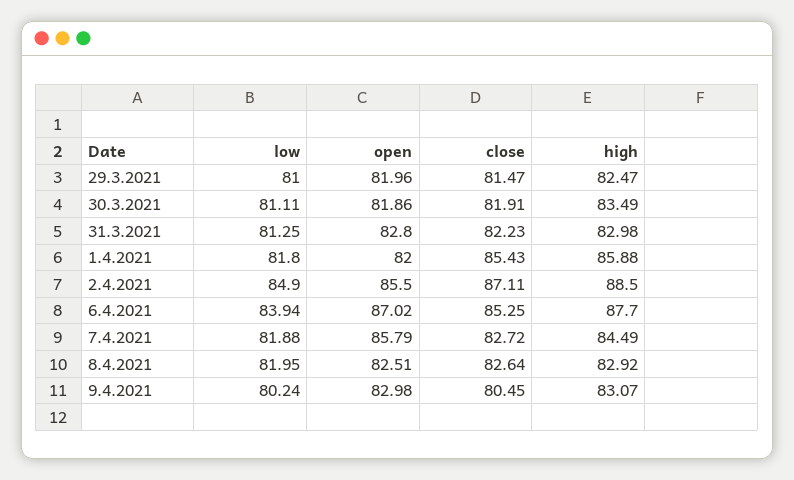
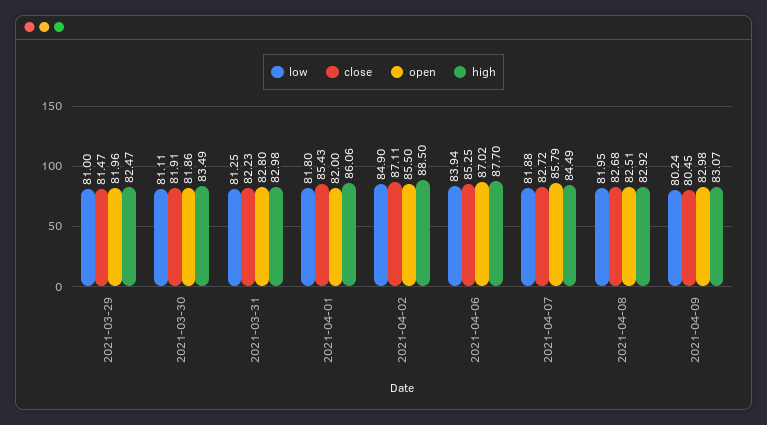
  {
    "low": {
      "29.3.2021": 81,
      "30.3.2021": 81.11,
      "31.3.2021": 81.25,
      "1.4.2021": 81.8,
      "2.4.2021": 84.9,
      "6.4.2021": 83.94,
      "7.4.2021": 81.88,
      "8.4.2021": 81.95,
      "9.4.2021": 80.24
    },
    "open": {
      "29.3.2021": 81.96,
      "30.3.2021": 81.86,
      "31.3.2021": 82.8,
      "1.4.2021": 82,
      "2.4.2021": 85.5,
      "6.4.2021": 87.02,
      "7.4.2021": 85.79,
      "8.4.2021": 82.51,
      "9.4.2021": 82.98
    },
    "close": {
      "29.3.2021": 81.47,
      "30.3.2021": 81.91,
      "31.3.2021": 82.23,
      "1.4.2021": 85.43,
      "2.4.2021": 87.11,
      "6.4.2021": 85.25,
      "7.4.2021": 82.72,
-     "8.4.2021": 82.64,
+     "8.4.2021": 82.68,
      "9.4.2021": 80.45
    },
    "high": {
      "29.3.2021": 82.47,
      "30.3.2021": 83.49,
      "31.3.2021": 82.98,
-     "1.4.2021": 85.88,
+     "1.4.2021": 86.06,
      "2.4.2021": 88.5,
      "6.4.2021": 87.7,
      "7.4.2021": 84.49,
      "8.4.2021": 82.92,
      "9.4.2021": 83.07
    }
  }

